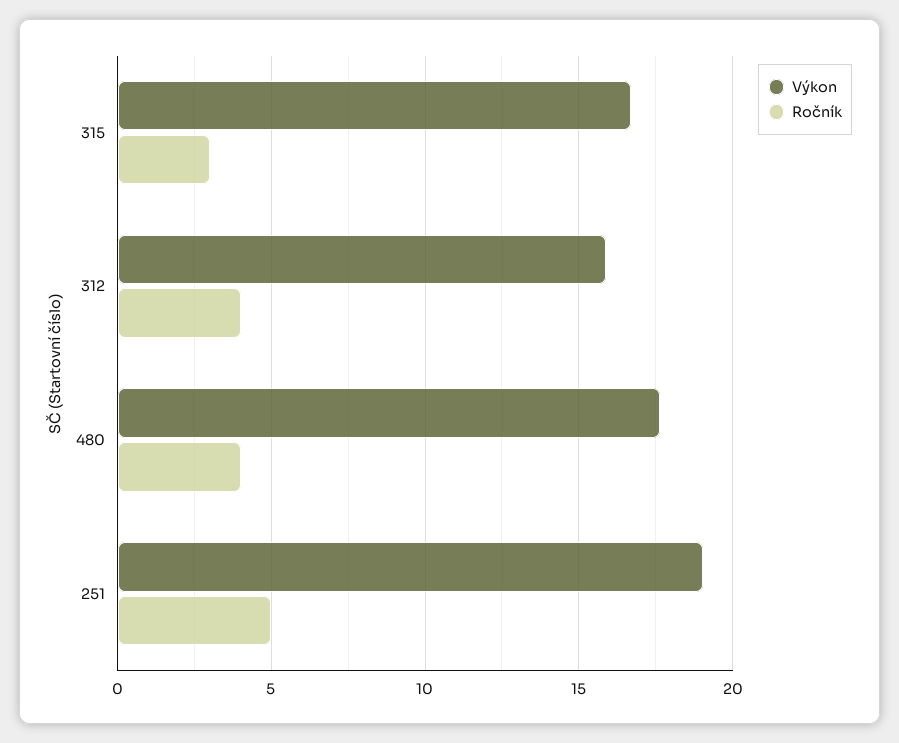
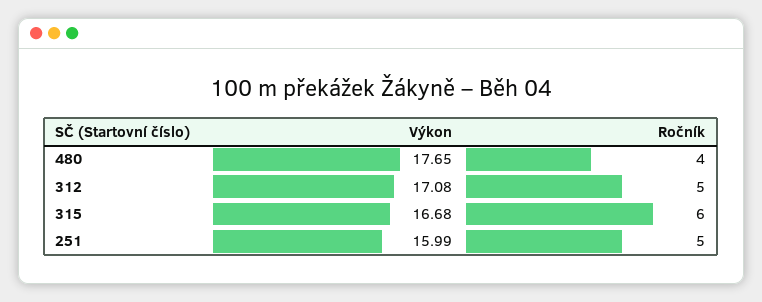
  {
    "Výkon": {
      "315": 16.68,
-     "312": 16,
+     "312": 17.08,
      "480": 17.65,
-     "251": 19
+     "251": 15.99
    },
    "Ročník": {
-     "315": 3,
+     "315": 6,
-     "312": 4,
+     "312": 5,
      "480": 4,
      "251": 5
    }
  }

